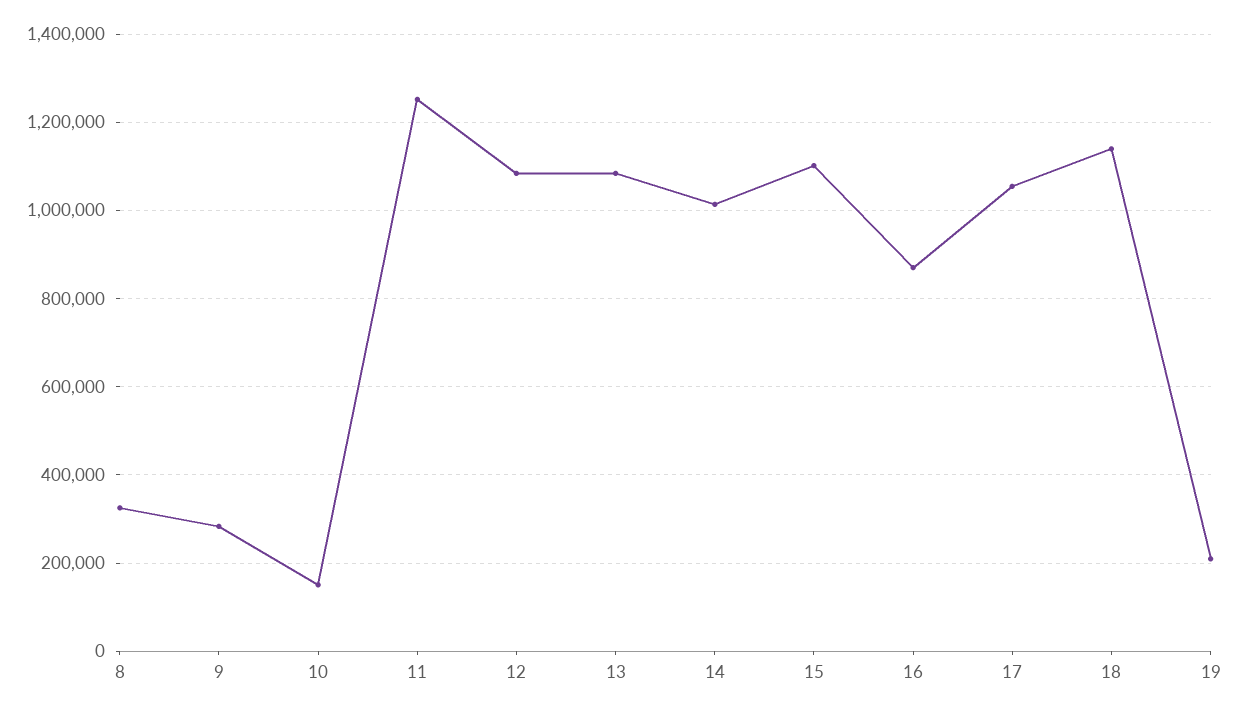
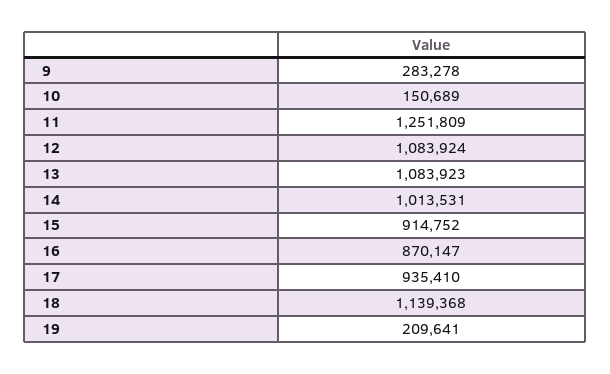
  {
-   "8": 320000,
    "9": 283278,
    "10": 150689,
    "11": 1251809,
    "12": 1083924,
    "13": 1083923,
    "14": 1013531,
-   "15": 1100000,
+   "15": 914752,
    "16": 870147,
-   "17": 1060000,
+   "17": 935410,
    "18": 1139368,
    "19": 209641
  }

